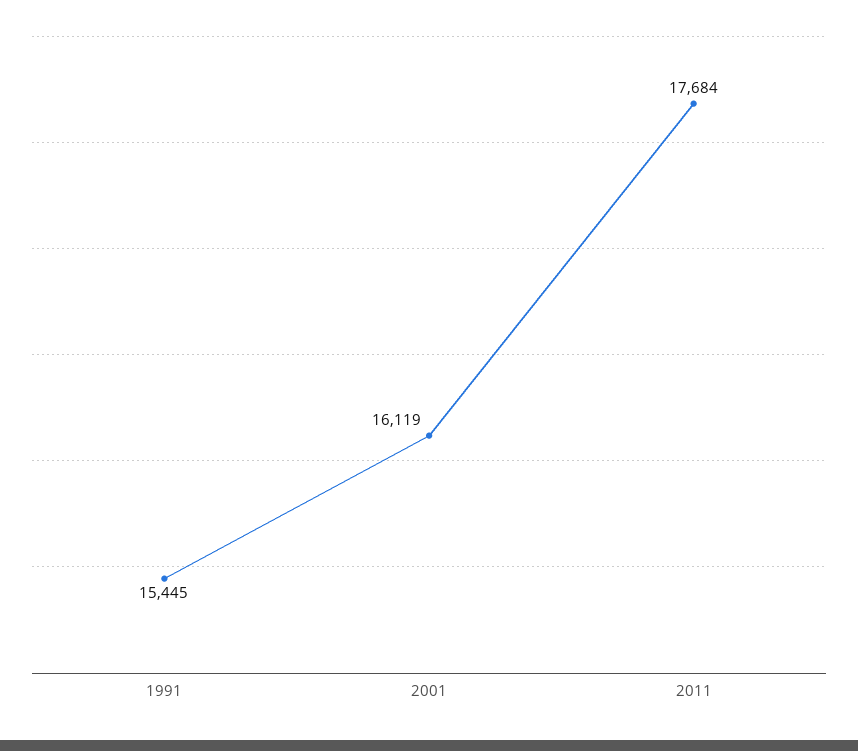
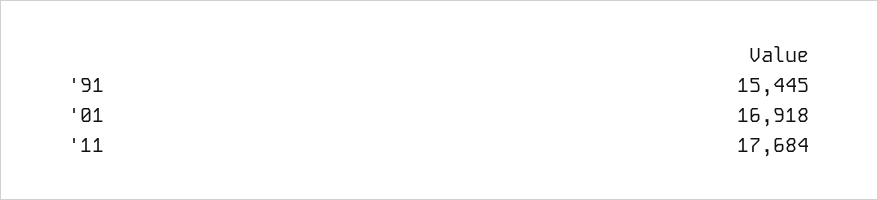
  {
    "1991": 15445,
-   "2001": 16119,
+   "2001": 16918,
    "2011": 17684
  }

